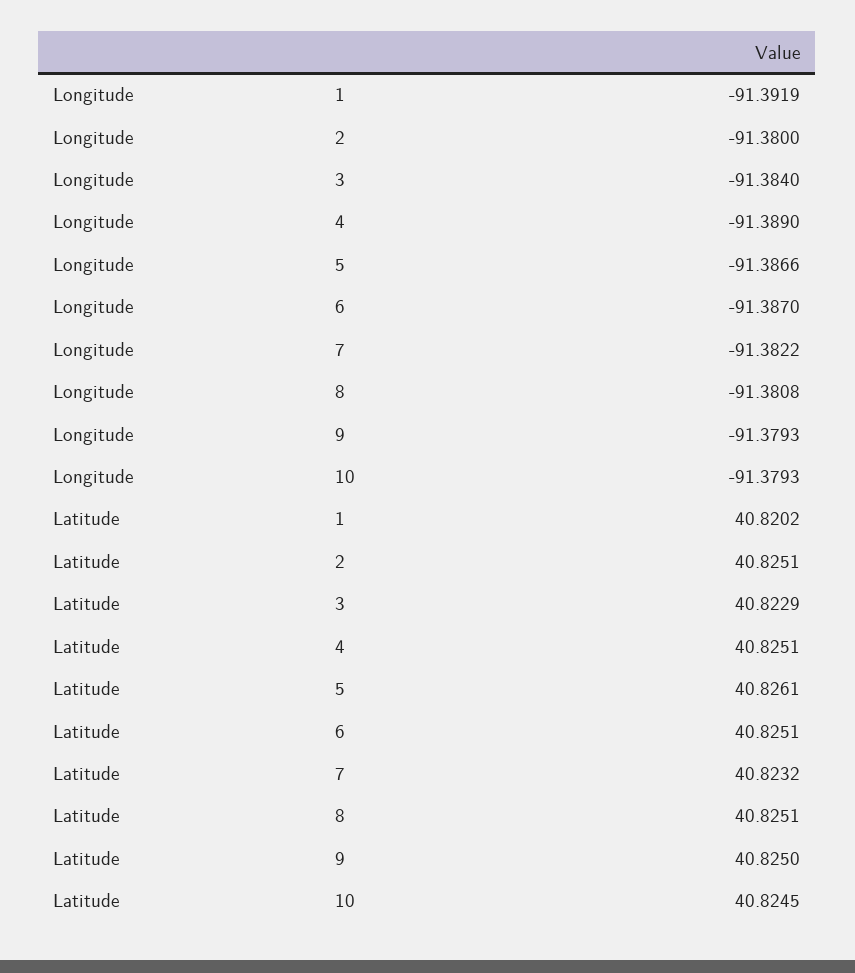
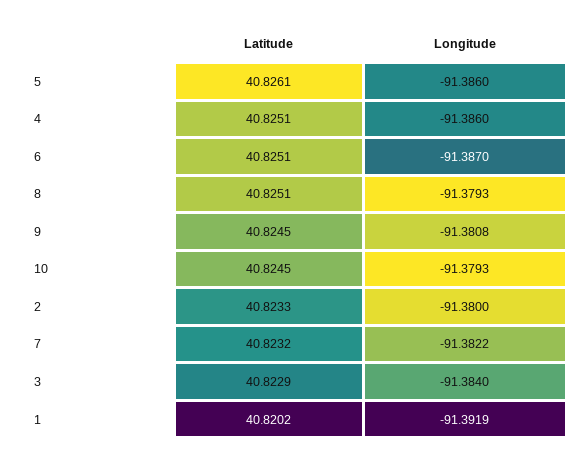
  {
    "Longitude": {
      "1": -91.3919,
      "2": -91.38,
      "3": -91.384,
-     "4": -91.389,
+     "4": -91.386,
-     "5": -91.3866,
+     "5": -91.386,
      "6": -91.387,
      "7": -91.3822,
-     "8": -91.3808,
+     "8": -91.3793,
-     "9": -91.3793,
+     "9": -91.3808,
      "10": -91.3793
    },
    "Latitude": {
      "1": 40.8202,
-     "2": 40.8251,
+     "2": 40.8233,
      "3": 40.8229,
      "4": 40.8251,
      "5": 40.8261,
      "6": 40.8251,
      "7": 40.8232,
      "8": 40.8251,
-     "9": 40.825,
+     "9": 40.8245,
      "10": 40.8245
    }
  }

